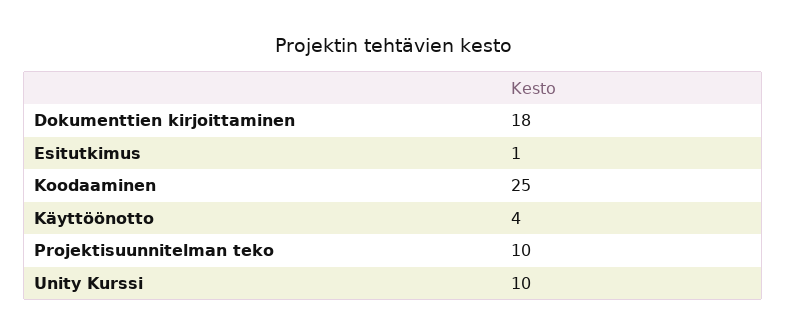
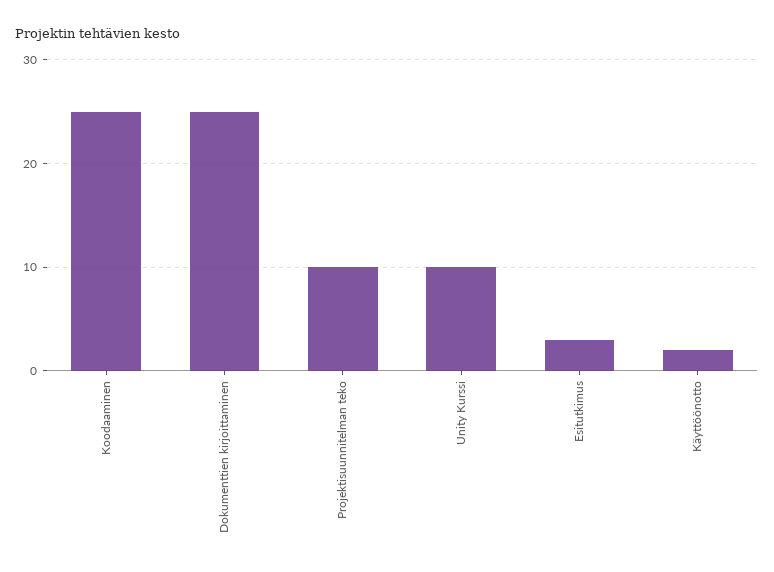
  {
-   "Dokumenttien kirjoittaminen": 18,
+   "Dokumenttien kirjoittaminen": 25,
-   "Esitutkimus": 1,
+   "Esitutkimus": 3,
    "Koodaaminen": 25,
-   "Käyttöönotto": 4,
+   "Käyttöönotto": 2,
    "Projektisuunnitelman teko": 10,
    "Unity Kurssi": 10
  }

